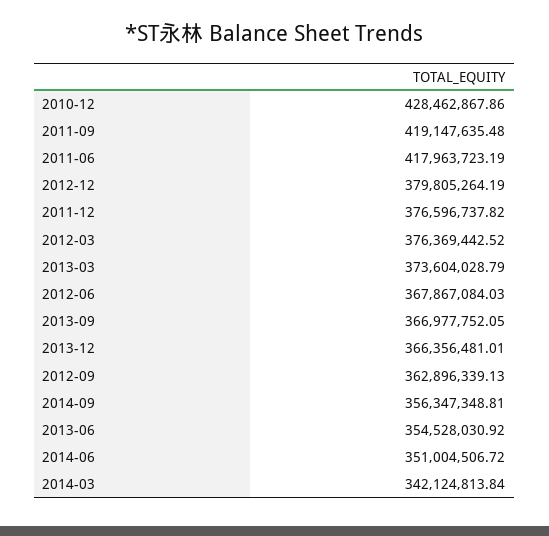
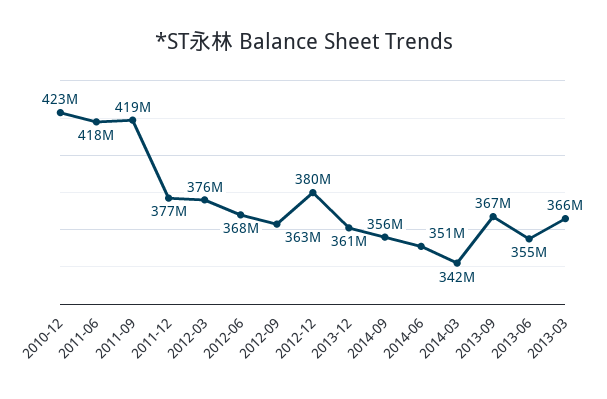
  {
-   "2010-12": 428462867.86,
+   "2010-12": 423000000,
    "2011-09": 419147635.48,
    "2011-06": 417963723.19,
    "2012-12": 379805264.19,
    "2011-12": 376596737.82,
    "2012-03": 376369442.52,
-   "2013-03": 373604028.79,
+   "2013-03": 366000000,
    "2012-06": 367867084.03,
    "2013-09": 366977752.05,
-   "2013-12": 366356481.01,
+   "2013-12": 361000000,
    "2012-09": 362896339.13,
    "2014-09": 356347348.81,
    "2013-06": 354528030.92,
    "2014-06": 351004506.72,
    "2014-03": 342124813.84
  }

